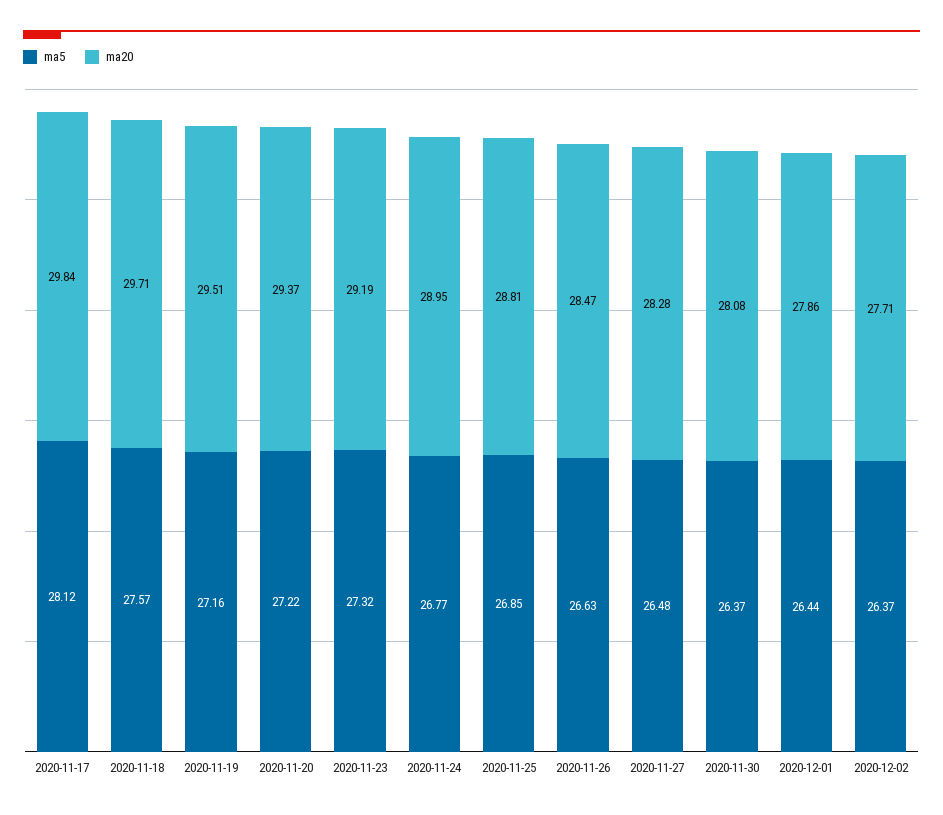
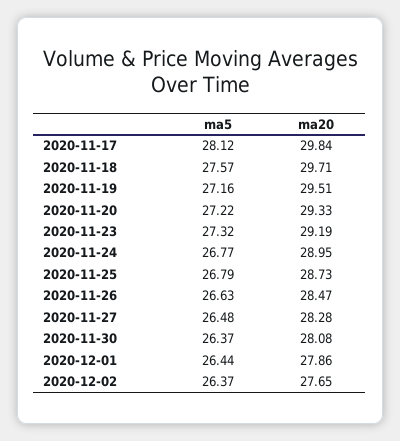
  {
    "ma5": {
      "2020-11-17": 28.12,
      "2020-11-18": 27.57,
      "2020-11-19": 27.16,
      "2020-11-20": 27.22,
      "2020-11-23": 27.32,
      "2020-11-24": 26.77,
-     "2020-11-25": 26.85,
+     "2020-11-25": 26.79,
      "2020-11-26": 26.63,
      "2020-11-27": 26.48,
      "2020-11-30": 26.37,
      "2020-12-01": 26.44,
      "2020-12-02": 26.37
    },
    "ma20": {
      "2020-11-17": 29.84,
      "2020-11-18": 29.71,
      "2020-11-19": 29.51,
-     "2020-11-20": 29.37,
+     "2020-11-20": 29.33,
      "2020-11-23": 29.19,
      "2020-11-24": 28.95,
-     "2020-11-25": 28.81,
+     "2020-11-25": 28.73,
      "2020-11-26": 28.47,
      "2020-11-27": 28.28,
      "2020-11-30": 28.08,
      "2020-12-01": 27.86,
-     "2020-12-02": 27.71
+     "2020-12-02": 27.65
    }
  }

